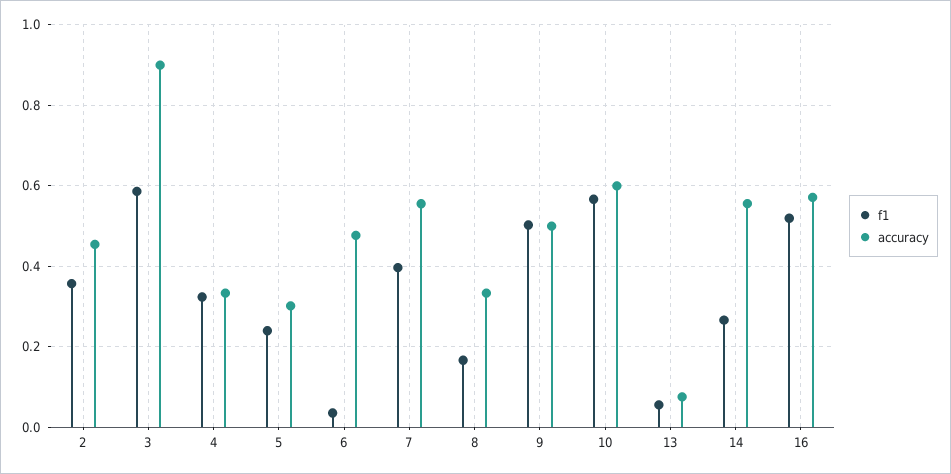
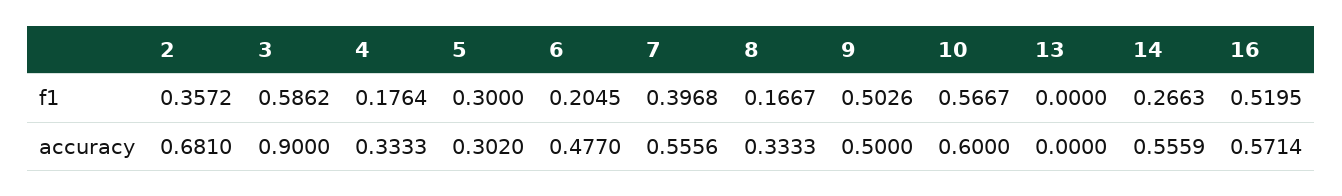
  {
    "f1": {
      "2": 0.3572,
      "3": 0.5862,
-     "4": 0.32,
+     "4": 0.1764,
-     "5": 0.24,
+     "5": 0.3,
-     "6": 0.04,
+     "6": 0.2045,
      "7": 0.3968,
      "8": 0.1667,
      "9": 0.5026,
      "10": 0.5667,
-     "13": 0.06,
+     "13": 0,
      "14": 0.2663,
      "16": 0.5195
    },
    "accuracy": {
-     "2": 0.46,
+     "2": 0.681,
      "3": 0.9,
      "4": 0.3333,
      "5": 0.302,
      "6": 0.477,
      "7": 0.5556,
      "8": 0.3333,
      "9": 0.5,
      "10": 0.6,
-     "13": 0.08,
+     "13": 0,
      "14": 0.5559,
      "16": 0.5714
    }
  }

